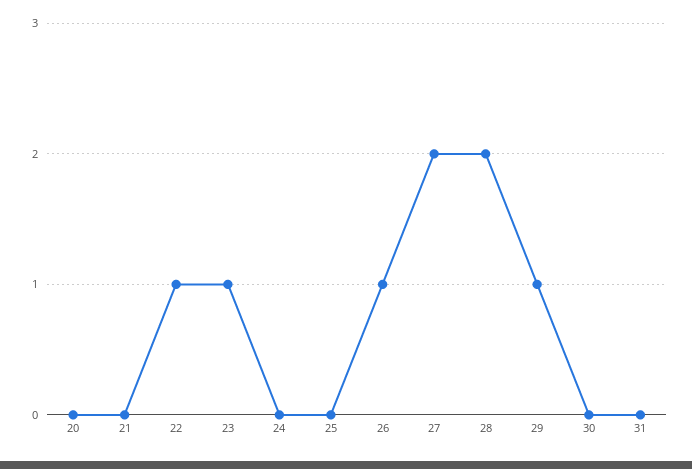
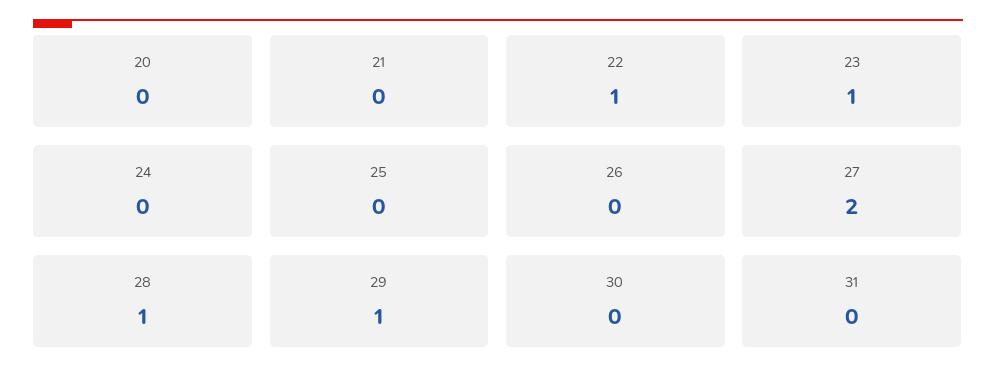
  {
    "20": 0,
    "21": 0,
    "22": 1,
    "23": 1,
    "24": 0,
    "25": 0,
-   "26": 1,
+   "26": 0,
    "27": 2,
-   "28": 2,
+   "28": 1,
    "29": 1,
    "30": 0,
    "31": 0
  }

